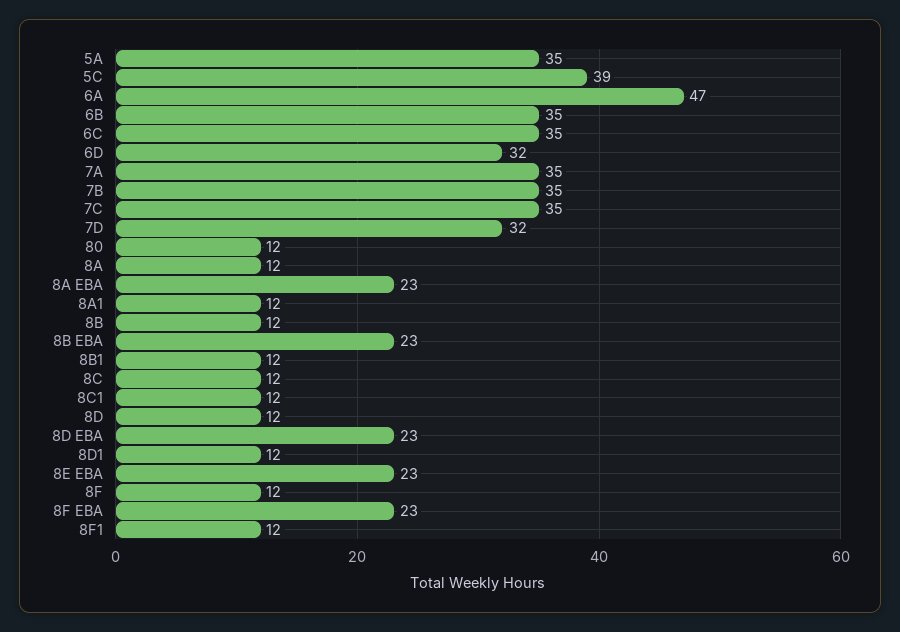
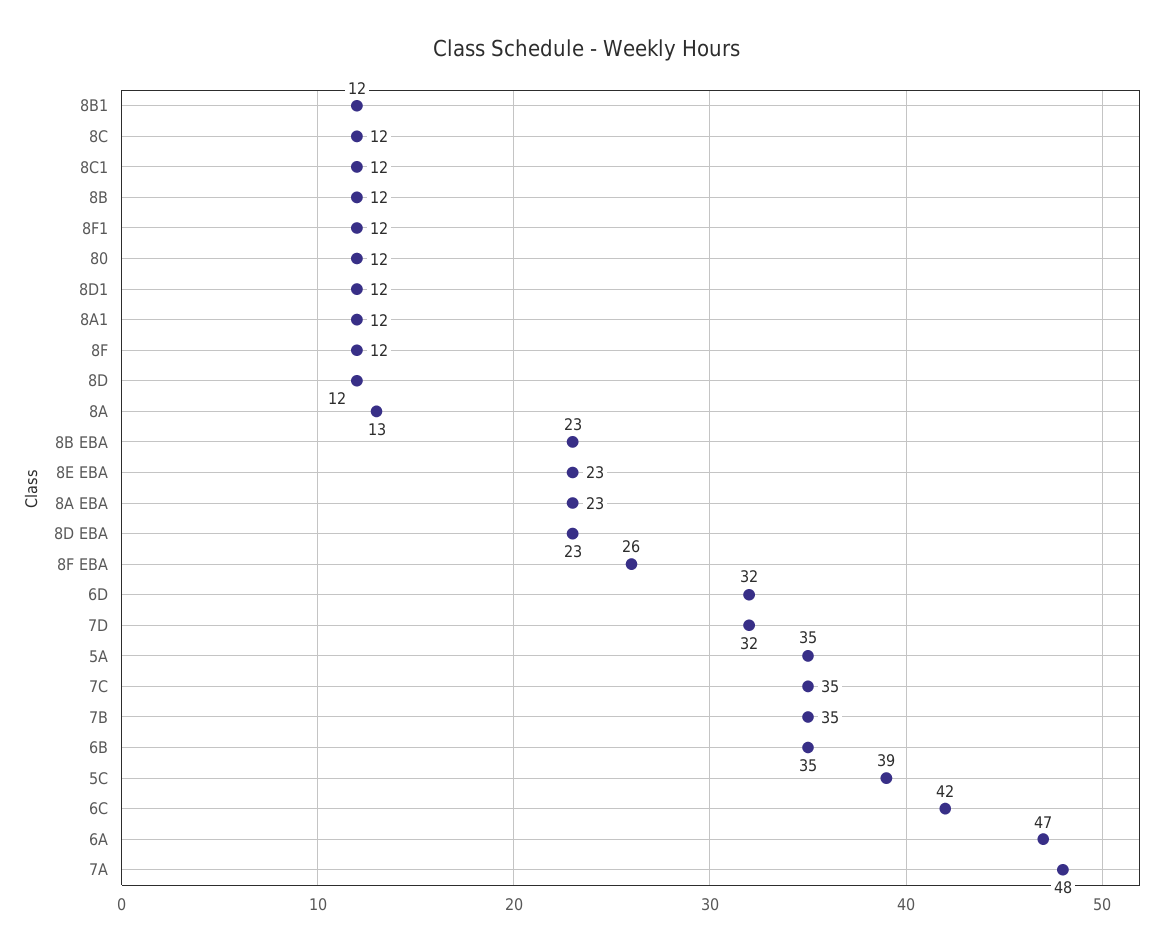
  {
    "5A": 35,
    "5C": 39,
    "6A": 47,
    "6B": 35,
-   "6C": 35,
+   "6C": 42,
    "6D": 32,
-   "7A": 35,
+   "7A": 48,
    "7B": 35,
    "7C": 35,
    "7D": 32,
    "80": 12,
-   "8A": 12,
+   "8A": 13,
    "8A EBA": 23,
    "8A1": 12,
    "8B": 12,
    "8B EBA": 23,
    "8B1": 12,
    "8C": 12,
    "8C1": 12,
    "8D": 12,
    "8D EBA": 23,
    "8D1": 12,
    "8E EBA": 23,
    "8F": 12,
-   "8F EBA": 23,
+   "8F EBA": 26,
    "8F1": 12
  }

